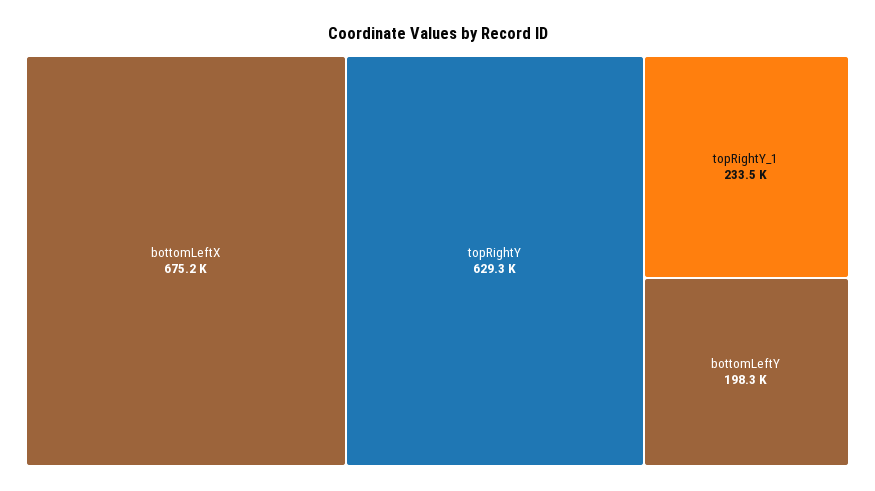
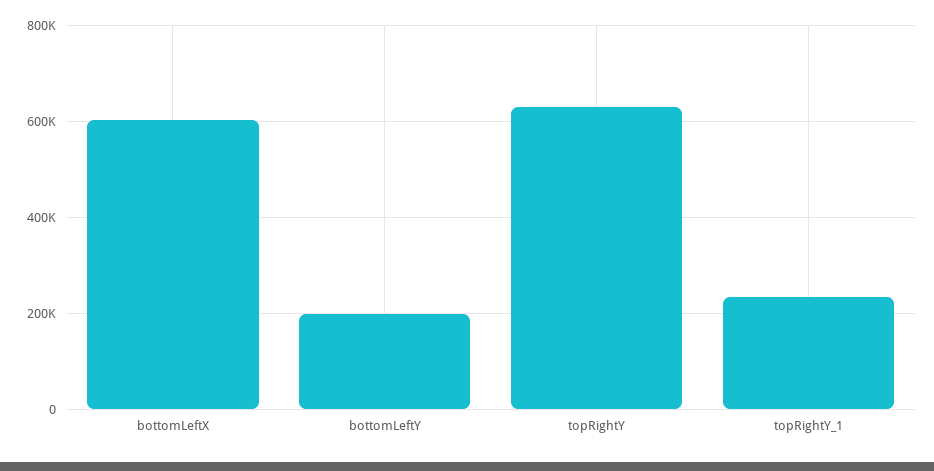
  {
-   "bottomLeftX": 675200,
+   "bottomLeftX": 600000,
    "topRightY": 629300,
    "topRightY_1": 233500,
    "bottomLeftY": 198300
  }

